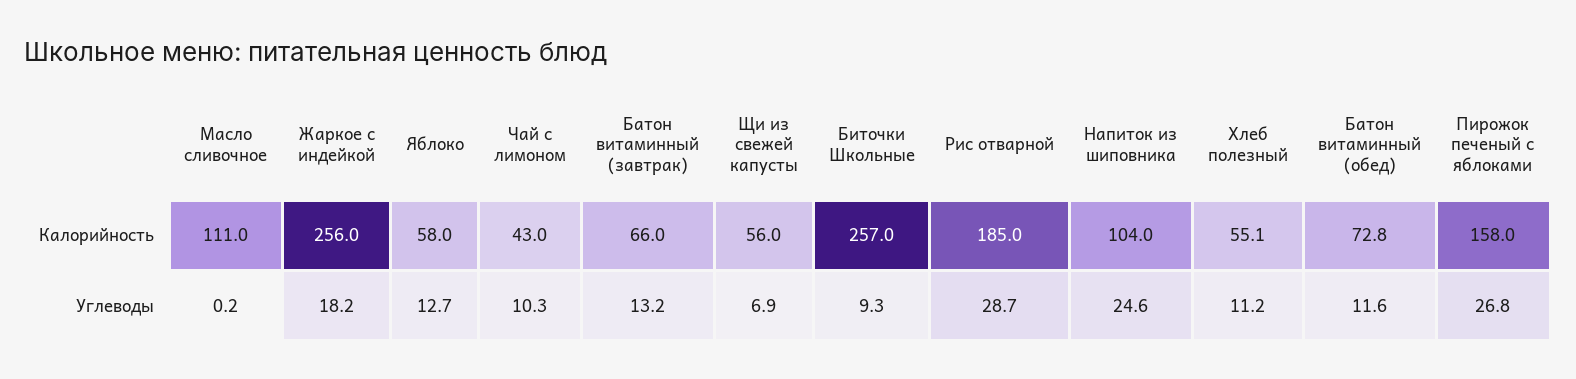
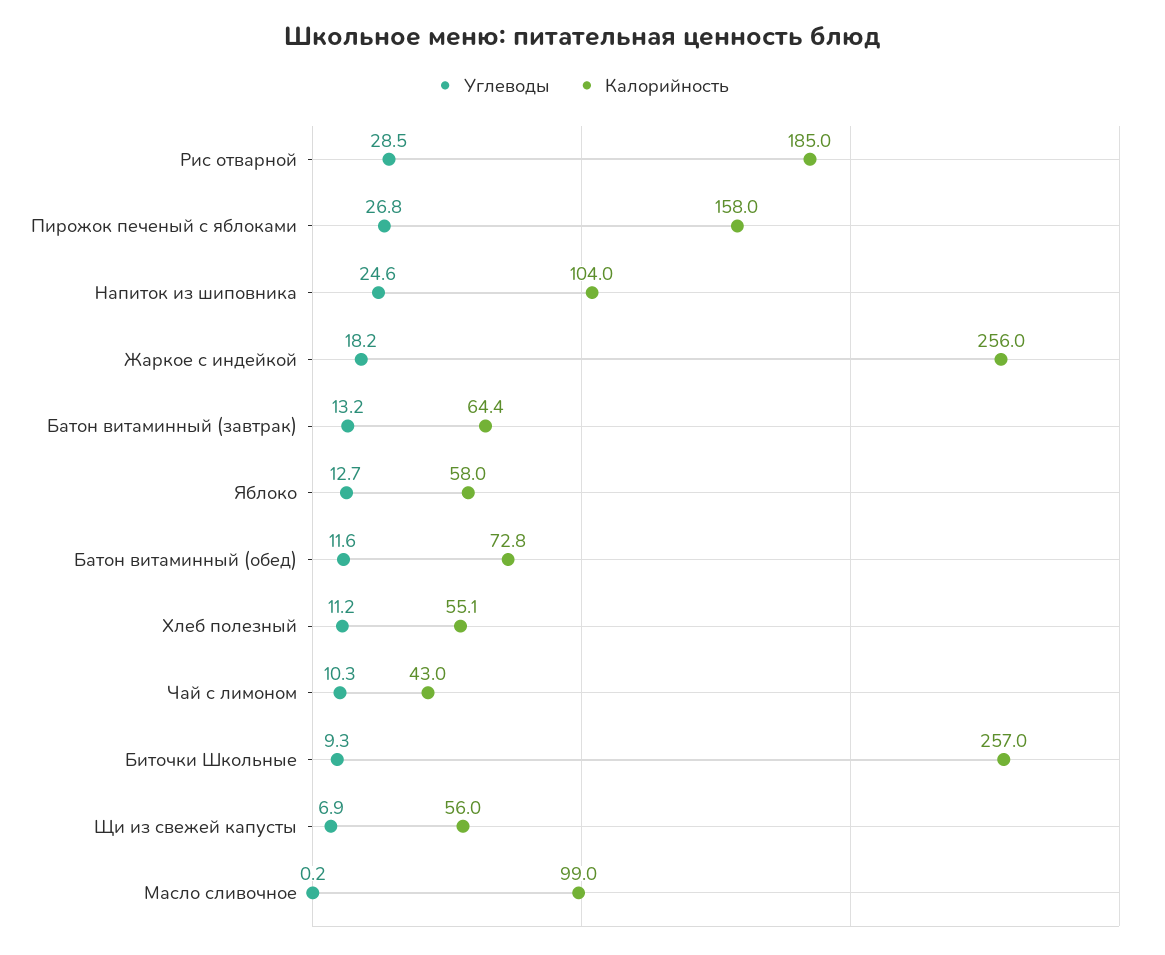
  {
    "Калорийность": {
-     "Масло сливочное": 111,
+     "Масло сливочное": 99,
      "Жаркое с индейкой": 256,
      "Яблоко": 58,
      "Чай с лимоном": 43,
-     "Батон витаминный (завтрак)": 66,
+     "Батон витаминный (завтрак)": 64.4,
      "Щи из свежей капусты": 56,
      "Биточки Школьные": 257,
      "Рис отварной": 185,
      "Напиток из шиповника": 104,
      "Хлеб полезный": 55.1,
      "Батон витаминный (обед)": 72.8,
      "Пирожок печеный с яблоками": 158
    },
    "Углеводы": {
      "Масло сливочное": 0.2,
      "Жаркое с индейкой": 18.2,
      "Яблоко": 12.7,
      "Чай с лимоном": 10.3,
      "Батон витаминный (завтрак)": 13.2,
      "Щи из свежей капусты": 6.9,
      "Биточки Школьные": 9.3,
-     "Рис отварной": 28.7,
+     "Рис отварной": 28.5,
      "Напиток из шиповника": 24.6,
      "Хлеб полезный": 11.2,
      "Батон витаминный (обед)": 11.6,
      "Пирожок печеный с яблоками": 26.8
    }
  }

